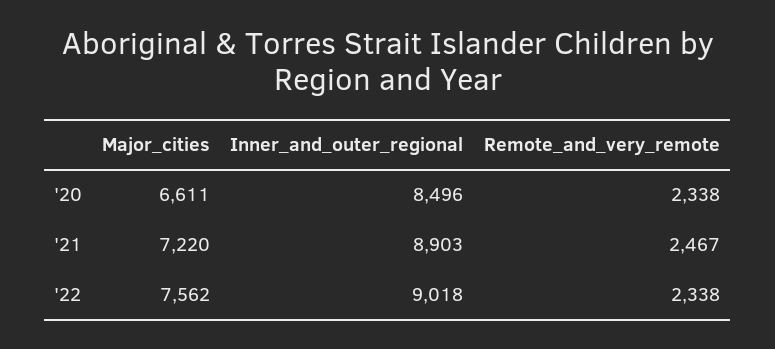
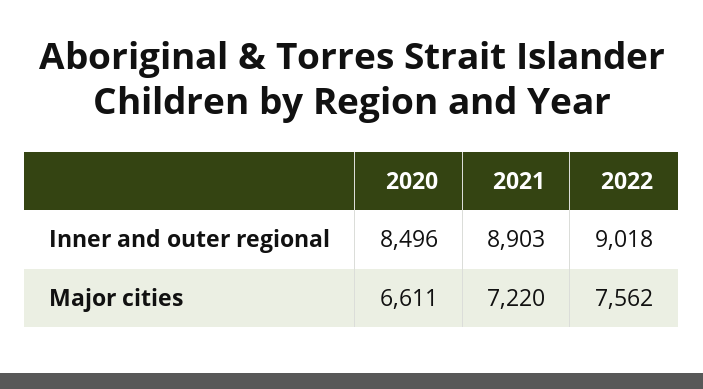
  {
    "Major_cities": {
      "'20": 6611,
      "'21": 7220,
      "'22": 7562
    },
    "Inner_and_outer_regional": {
      "'20": 8496,
      "'21": 8903,
      "'22": 9018
-   },
+   }
-   "Remote_and_very_remote": {
-     "'20": 2338,
-     "'21": 2467,
-     "'22": 2338
-   }
  }

